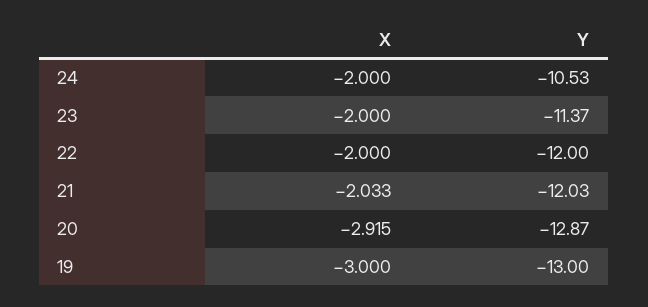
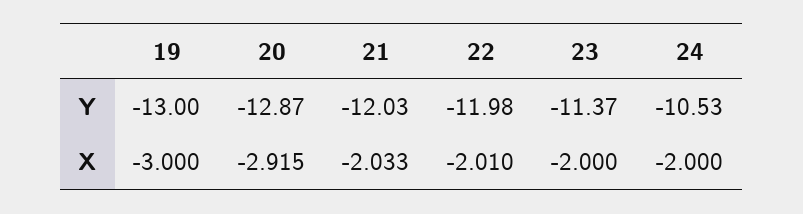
  {
    "X": {
      "24": -2,
      "23": -2,
-     "22": -2,
+     "22": -2.01,
      "21": -2.033,
      "20": -2.915,
      "19": -3
    },
    "Y": {
      "24": -10.53,
      "23": -11.37,
-     "22": -12,
+     "22": -11.98,
      "21": -12.03,
      "20": -12.87,
      "19": -13
    }
  }

